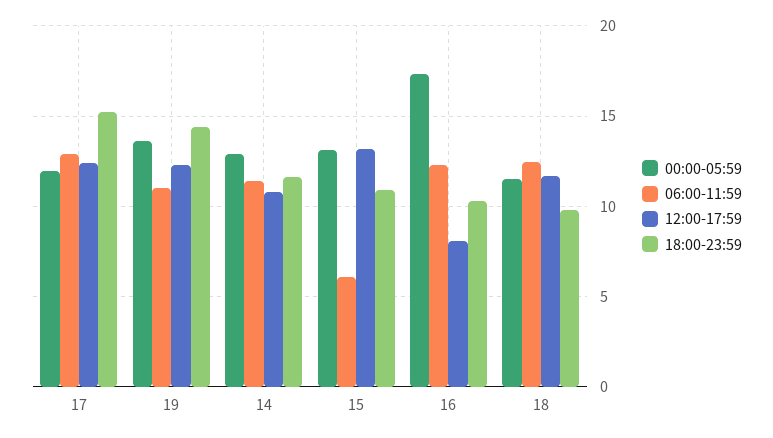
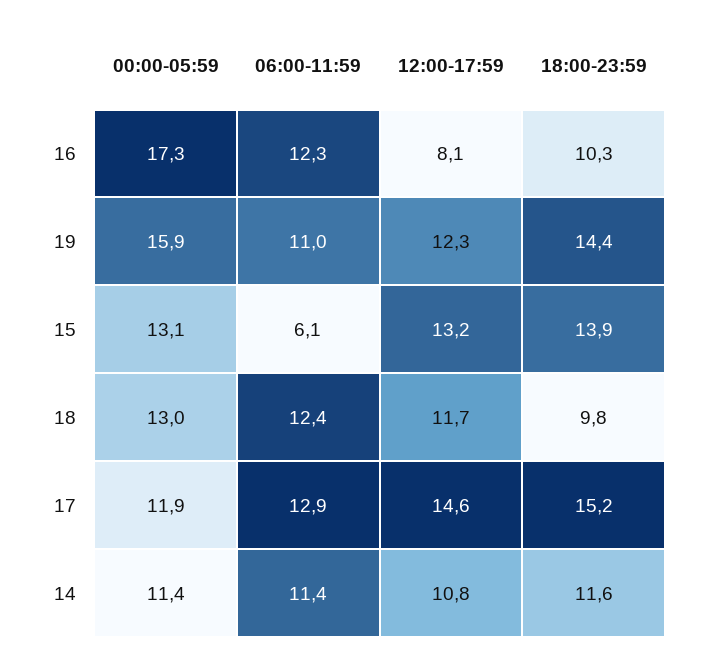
  {
    "00:00-05:59": {
      "17": 11.9,
-     "19": 13.5,
+     "19": 15.9,
-     "14": 13,
+     "14": 11.4,
      "15": 13.1,
      "16": 17.3,
-     "18": 11.5
+     "18": 13
    },
    "06:00-11:59": {
      "17": 12.9,
      "19": 11,
      "14": 11.4,
      "15": 6.1,
      "16": 12.3,
      "18": 12.4
    },
    "12:00-17:59": {
-     "17": 12.5,
+     "17": 14.6,
      "19": 12.3,
      "14": 10.8,
      "15": 13.2,
      "16": 8.1,
      "18": 11.7
    },
    "18:00-23:59": {
      "17": 15.2,
      "19": 14.4,
      "14": 11.6,
-     "15": 11,
+     "15": 13.9,
      "16": 10.3,
      "18": 9.8
    }
  }

